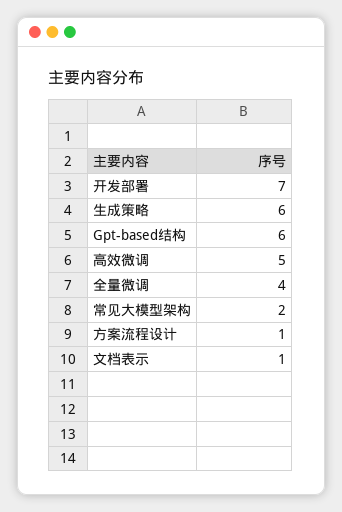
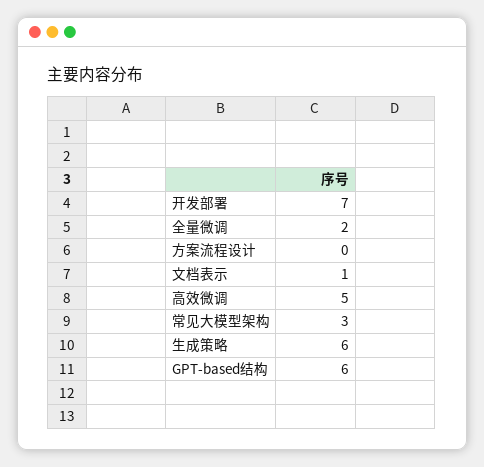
  {
    "开发部署": 7,
    "生成策略": 6,
    "Gpt-based结构": 6,
    "高效微调": 5,
-   "全量微调": 4,
+   "全量微调": 2,
-   "常见大模型架构": 2,
+   "常见大模型架构": 3,
-   "方案流程设计": 1,
+   "方案流程设计": 0,
    "文档表示": 1
  }

